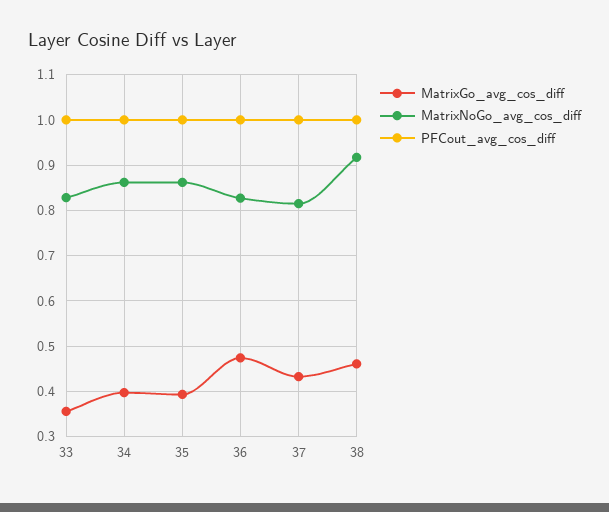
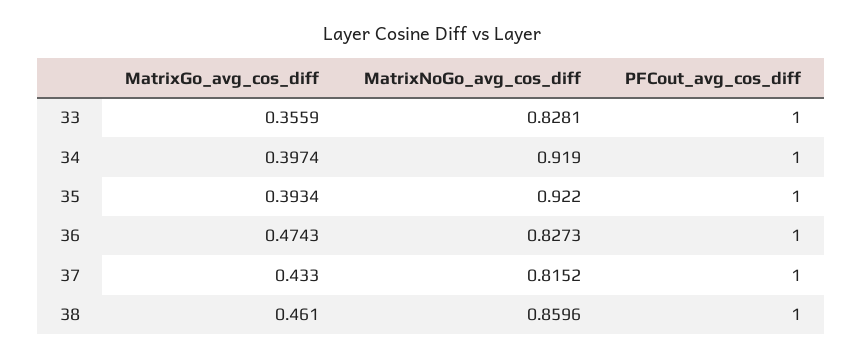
  {
    "MatrixGo_avg_cos_diff": {
      "33": 0.3559,
      "34": 0.3974,
      "35": 0.3934,
      "36": 0.4743,
      "37": 0.433,
      "38": 0.461
    },
    "MatrixNoGo_avg_cos_diff": {
      "33": 0.8281,
-     "34": 0.86,
+     "34": 0.919,
-     "35": 0.86,
+     "35": 0.922,
      "36": 0.8273,
      "37": 0.8152,
-     "38": 0.92
+     "38": 0.8596
    },
    "PFCout_avg_cos_diff": {
      "33": 1,
      "34": 1,
      "35": 1,
      "36": 1,
      "37": 1,
      "38": 1
    }
  }

